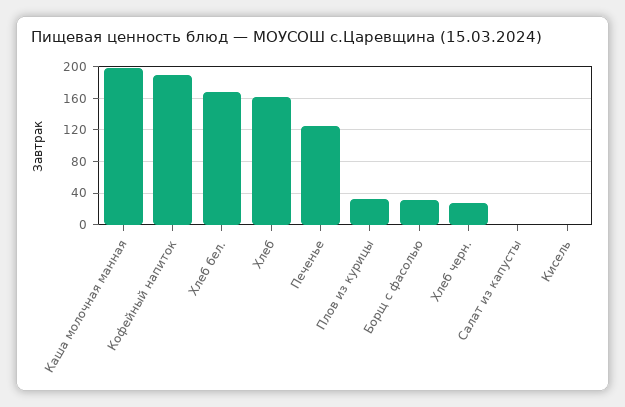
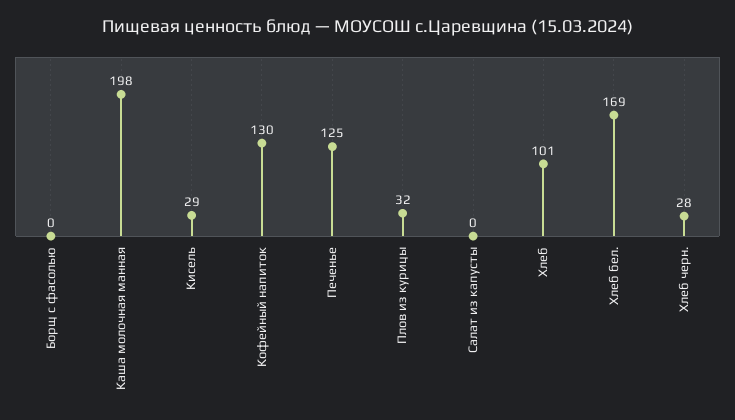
  {
    "Каша молочная манная": 198,
-   "Кофейный напиток": 190,
+   "Кофейный напиток": 130,
    "Хлеб бел.": 169,
-   "Хлеб": 160,
+   "Хлеб": 101,
    "Печенье": 125,
    "Плов из курицы": 32,
-   "Борщ с фасолью": 30,
+   "Борщ с фасолью": 0,
    "Хлеб черн.": 28,
    "Салат из капусты": 0,
-   "Кисель": 0
+   "Кисель": 29
  }

